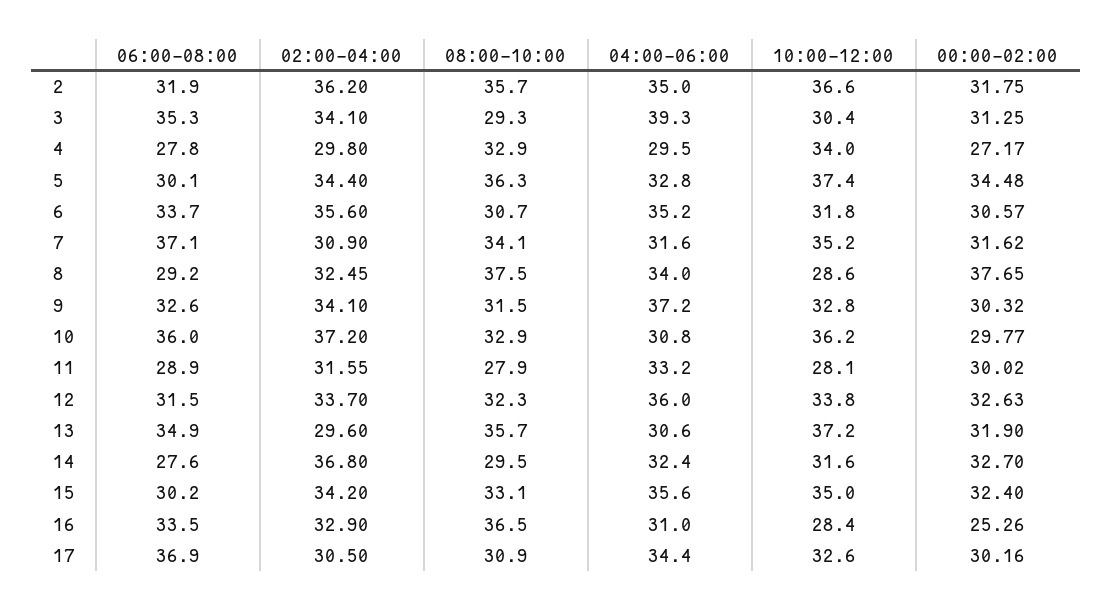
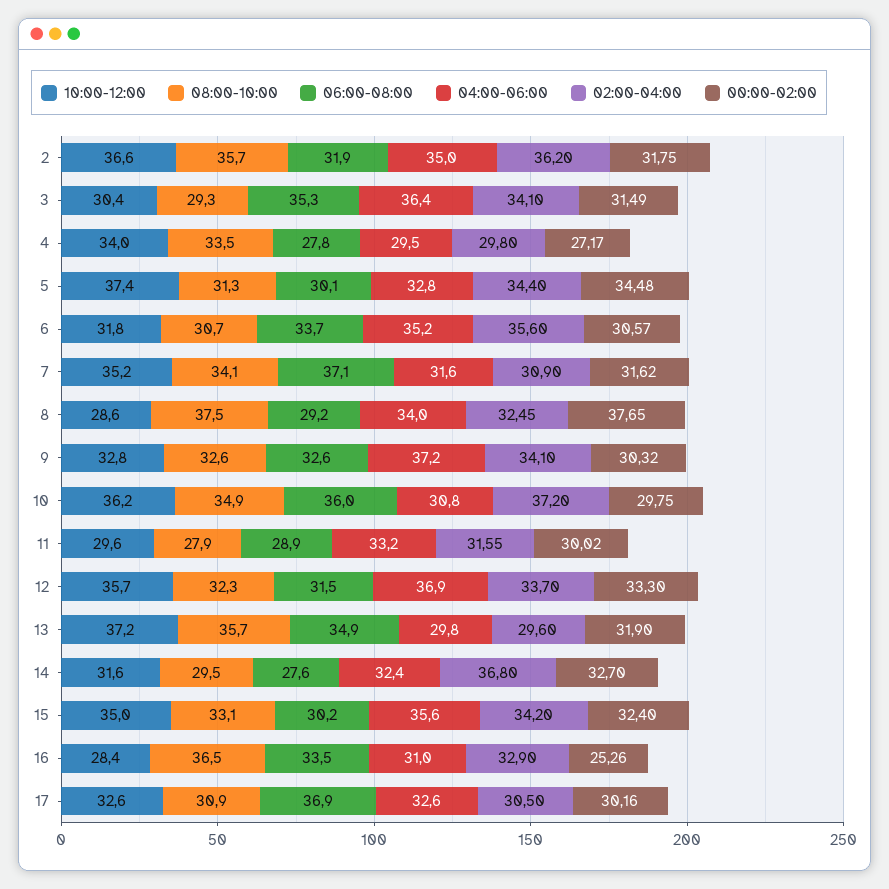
  {
    "06:00-08:00": {
      "2": 31.9,
      "3": 35.3,
      "4": 27.8,
      "5": 30.1,
      "6": 33.7,
      "7": 37.1,
      "8": 29.2,
      "9": 32.6,
      "10": 36,
      "11": 28.9,
      "12": 31.5,
      "13": 34.9,
      "14": 27.6,
      "15": 30.2,
      "16": 33.5,
      "17": 36.9
    },
    "02:00-04:00": {
      "2": 36.2,
      "3": 34.1,
      "4": 29.8,
      "5": 34.4,
      "6": 35.6,
      "7": 30.9,
      "8": 32.45,
      "9": 34.1,
      "10": 37.2,
      "11": 31.55,
      "12": 33.7,
      "13": 29.6,
      "14": 36.8,
      "15": 34.2,
      "16": 32.9,
      "17": 30.5
    },
    "08:00-10:00": {
      "2": 35.7,
      "3": 29.3,
-     "4": 32.9,
+     "4": 33.5,
-     "5": 36.3,
+     "5": 31.3,
      "6": 30.7,
      "7": 34.1,
      "8": 37.5,
-     "9": 31.5,
+     "9": 32.6,
-     "10": 32.9,
+     "10": 34.9,
      "11": 27.9,
      "12": 32.3,
      "13": 35.7,
      "14": 29.5,
      "15": 33.1,
      "16": 36.5,
      "17": 30.9
    },
    "04:00-06:00": {
      "2": 35,
-     "3": 39.3,
+     "3": 36.4,
      "4": 29.5,
      "5": 32.8,
      "6": 35.2,
      "7": 31.6,
      "8": 34,
      "9": 37.2,
      "10": 30.8,
      "11": 33.2,
-     "12": 36,
+     "12": 36.9,
-     "13": 30.6,
+     "13": 29.8,
      "14": 32.4,
      "15": 35.6,
      "16": 31,
-     "17": 34.4
+     "17": 32.6
    },
    "10:00-12:00": {
      "2": 36.6,
      "3": 30.4,
      "4": 34,
      "5": 37.4,
      "6": 31.8,
      "7": 35.2,
      "8": 28.6,
      "9": 32.8,
      "10": 36.2,
-     "11": 28.1,
+     "11": 29.6,
-     "12": 33.8,
+     "12": 35.7,
      "13": 37.2,
      "14": 31.6,
      "15": 35,
      "16": 28.4,
      "17": 32.6
    },
    "00:00-02:00": {
      "2": 31.75,
-     "3": 31.25,
+     "3": 31.49,
      "4": 27.17,
      "5": 34.48,
      "6": 30.57,
      "7": 31.62,
      "8": 37.65,
      "9": 30.32,
-     "10": 29.77,
+     "10": 29.75,
      "11": 30.02,
-     "12": 32.63,
+     "12": 33.3,
      "13": 31.9,
      "14": 32.7,
      "15": 32.4,
      "16": 25.26,
      "17": 30.16
    }
  }

